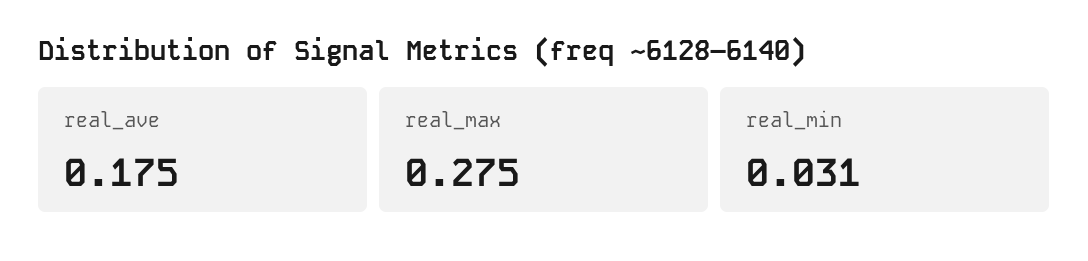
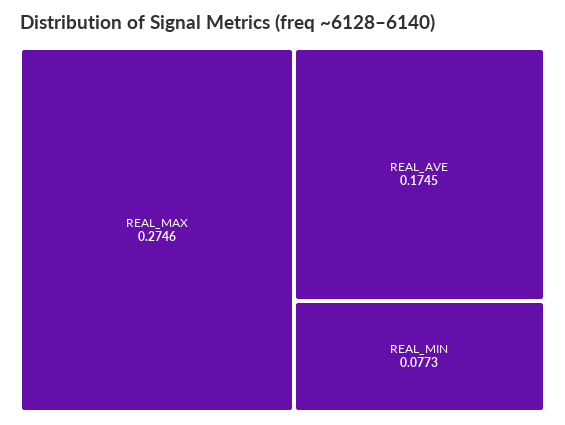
  {
    "real_ave": 0.1745,
    "real_max": 0.2746,
-   "real_min": 0.031
+   "real_min": 0.0773
  }

